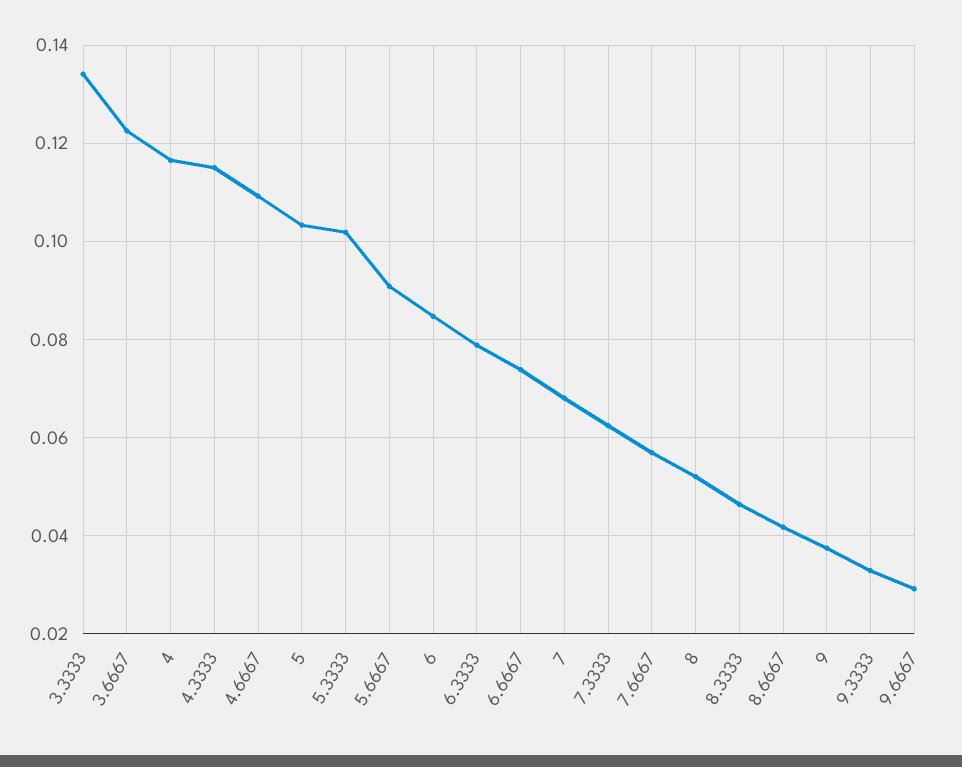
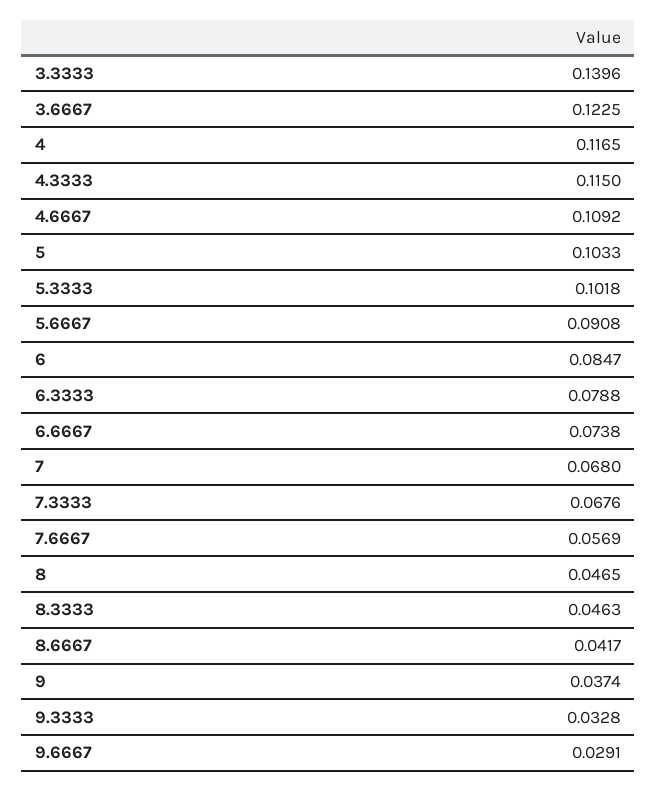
  {
-   "3.3333": 0.134,
+   "3.3333": 0.1396,
    "3.6667": 0.1225,
    "4": 0.1165,
    "4.3333": 0.115,
    "4.6667": 0.1092,
    "5": 0.1033,
    "5.3333": 0.1018,
    "5.6667": 0.0908,
    "6": 0.0847,
    "6.3333": 0.0788,
    "6.6667": 0.0738,
    "7": 0.068,
-   "7.3333": 0.062,
+   "7.3333": 0.0676,
    "7.6667": 0.0569,
-   "8": 0.052,
+   "8": 0.0465,
    "8.3333": 0.0463,
    "8.6667": 0.0417,
    "9": 0.0374,
    "9.3333": 0.0328,
    "9.6667": 0.0291
  }

